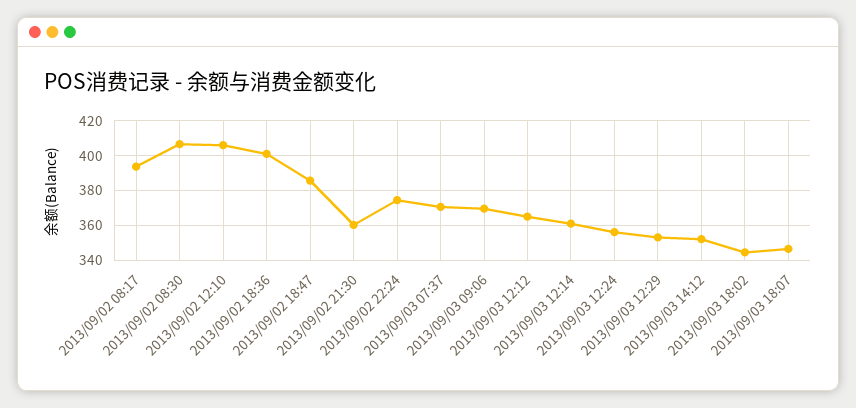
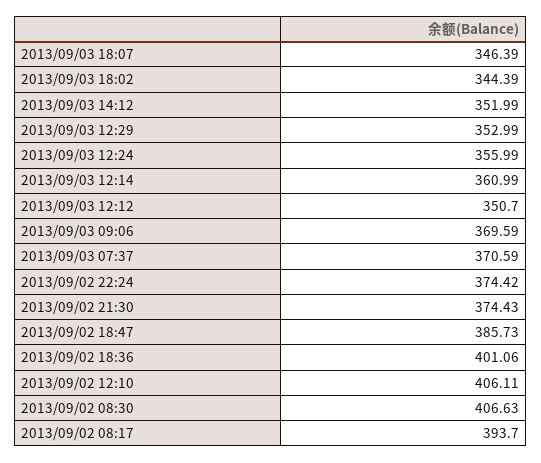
  {
    "2013/09/02 08:17": 393.7,
    "2013/09/02 08:30": 406.63,
    "2013/09/02 12:10": 406.11,
    "2013/09/02 18:36": 401.06,
    "2013/09/02 18:47": 385.73,
-   "2013/09/02 21:30": 360,
+   "2013/09/02 21:30": 374.43,
    "2013/09/02 22:24": 374.42,
    "2013/09/03 07:37": 370.59,
    "2013/09/03 09:06": 369.59,
-   "2013/09/03 12:12": 365,
+   "2013/09/03 12:12": 350.7,
    "2013/09/03 12:14": 360.99,
    "2013/09/03 12:24": 355.99,
    "2013/09/03 12:29": 352.99,
    "2013/09/03 14:12": 351.99,
    "2013/09/03 18:02": 344.39,
    "2013/09/03 18:07": 346.39
  }

